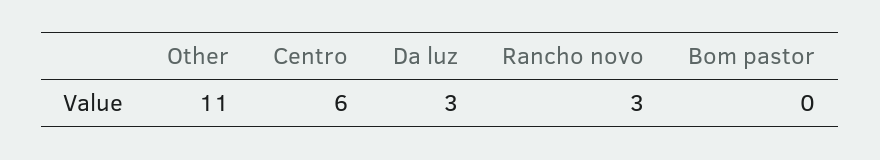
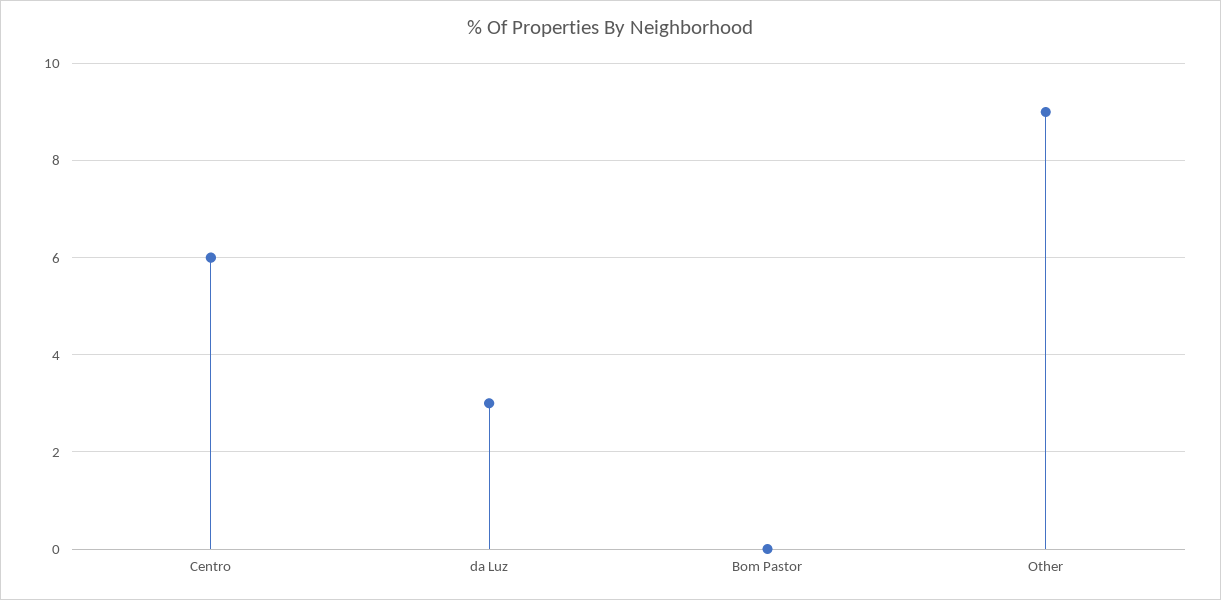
  {
-   "Other": 11,
+   "Other": 9,
    "Centro": 6,
    "Da luz": 3,
-   "Rancho novo": 3,
    "Bom pastor": 0
  }

